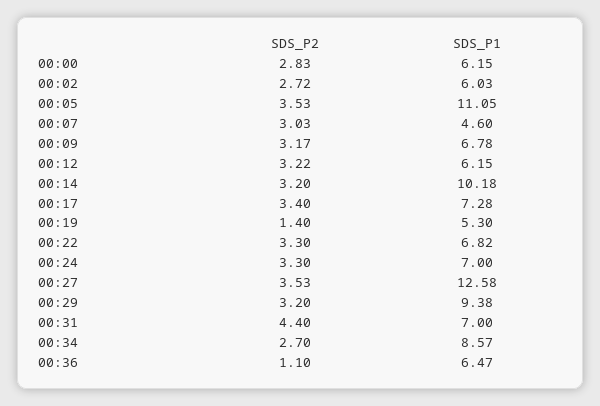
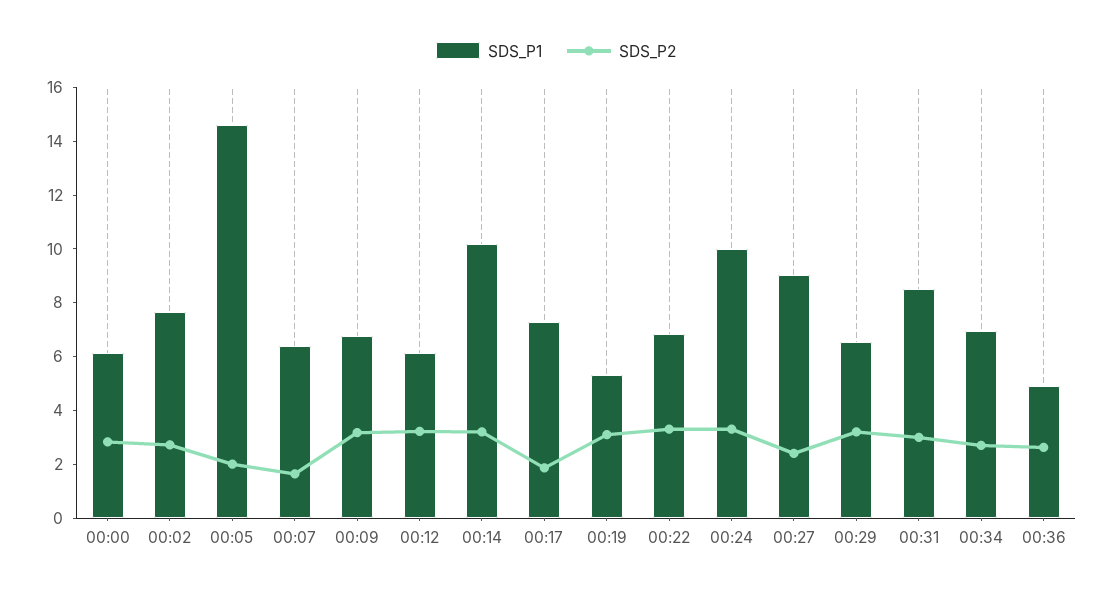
  {
    "SDS_P2": {
      "00:00": 2.83,
      "00:02": 2.72,
-     "00:05": 3.53,
+     "00:05": 2,
-     "00:07": 3.03,
+     "00:07": 1.5,
      "00:09": 3.17,
      "00:12": 3.22,
      "00:14": 3.2,
-     "00:17": 3.4,
+     "00:17": 2,
-     "00:19": 1.4,
+     "00:19": 3,
      "00:22": 3.3,
      "00:24": 3.3,
-     "00:27": 3.53,
+     "00:27": 2.5,
      "00:29": 3.2,
-     "00:31": 4.4,
+     "00:31": 3,
      "00:34": 2.7,
-     "00:36": 1.1
+     "00:36": 2.5
    },
    "SDS_P1": {
      "00:00": 6.15,
-     "00:02": 6.03,
+     "00:02": 7.5,
-     "00:05": 11.05,
+     "00:05": 14.5,
-     "00:07": 4.6,
+     "00:07": 6.5,
      "00:09": 6.78,
      "00:12": 6.15,
      "00:14": 10.18,
      "00:17": 7.28,
      "00:19": 5.3,
      "00:22": 6.82,
-     "00:24": 7,
+     "00:24": 10,
-     "00:27": 12.58,
+     "00:27": 9,
-     "00:29": 9.38,
+     "00:29": 6.5,
-     "00:31": 7,
+     "00:31": 8.5,
-     "00:34": 8.57,
+     "00:34": 7,
-     "00:36": 6.47
+     "00:36": 5
    }
  }

